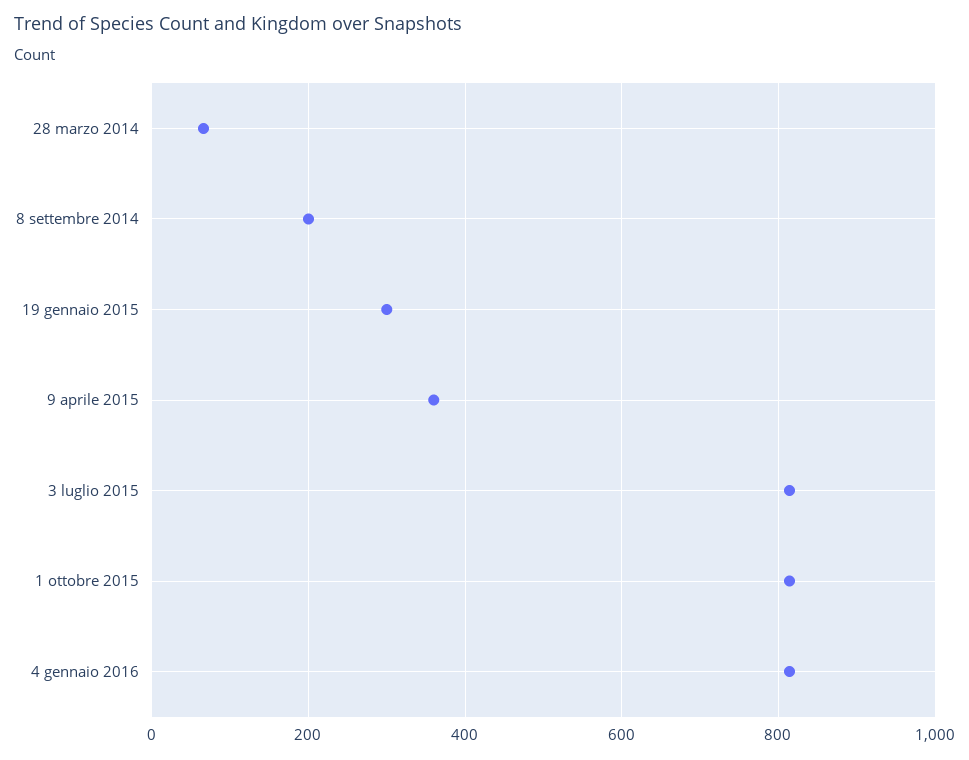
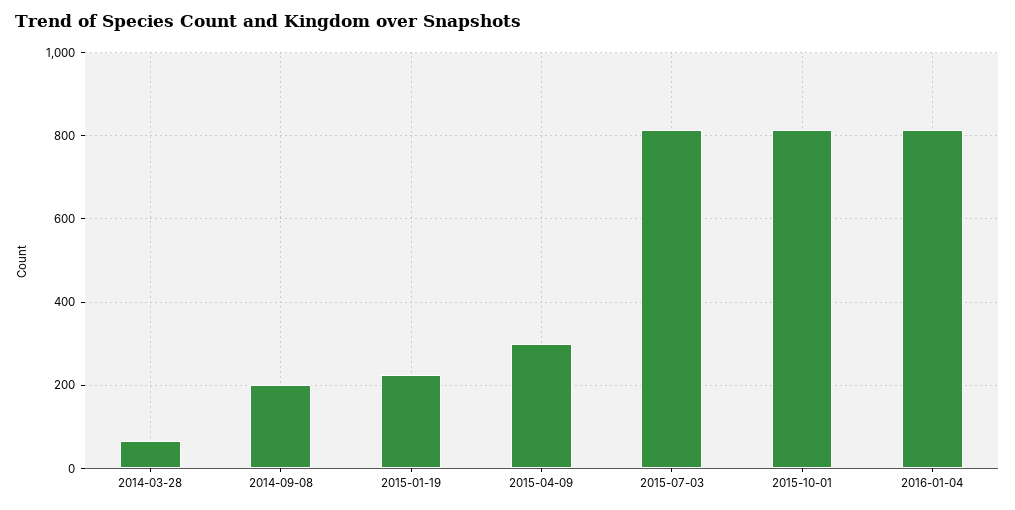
  {
    "28 marzo 2014": 60,
    "8 settembre 2014": 200,
-   "19 gennaio 2015": 300,
+   "19 gennaio 2015": 220,
-   "9 aprile 2015": 360,
+   "9 aprile 2015": 300,
    "3 luglio 2015": 820,
    "1 ottobre 2015": 820,
    "4 gennaio 2016": 820
  }

